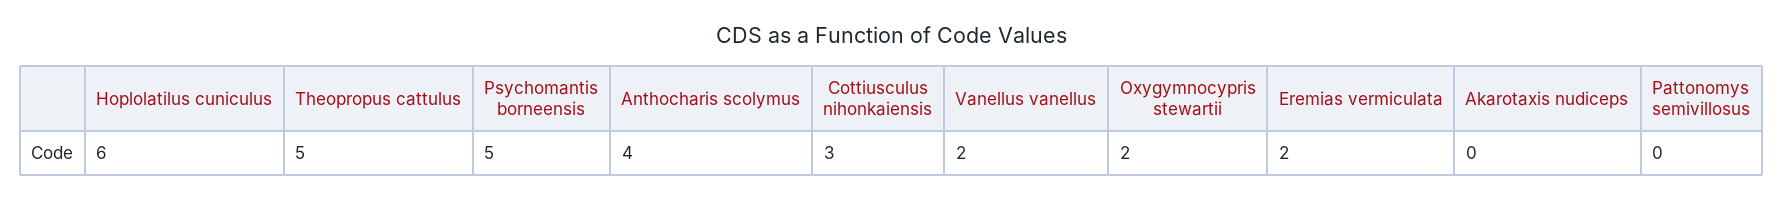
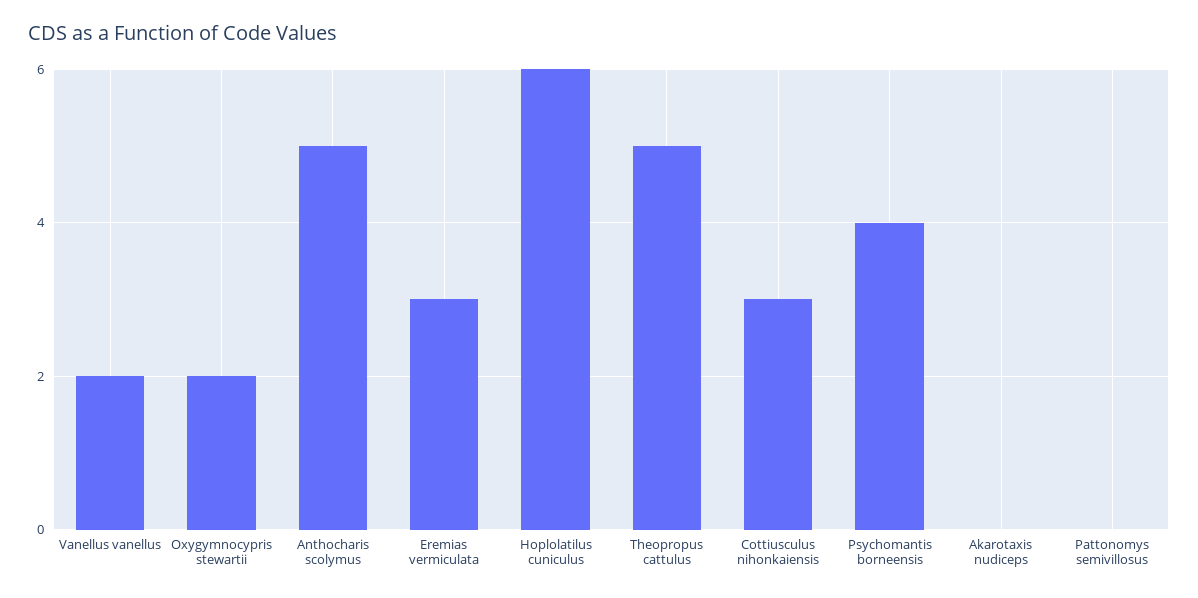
  {
    "Hoplolatilus cuniculus": 6,
    "Theopropus cattulus": 5,
-   "Psychomantis borneensis": 5,
+   "Psychomantis borneensis": 4,
-   "Anthocharis scolymus": 4,
+   "Anthocharis scolymus": 5,
    "Cottiusculus nihonkaiensis": 3,
    "Vanellus vanellus": 2,
    "Oxygymnocypris stewartii": 2,
-   "Eremias vermiculata": 2,
+   "Eremias vermiculata": 3,
    "Akarotaxis nudiceps": 0,
    "Pattonomys semivillosus": 0
  }

